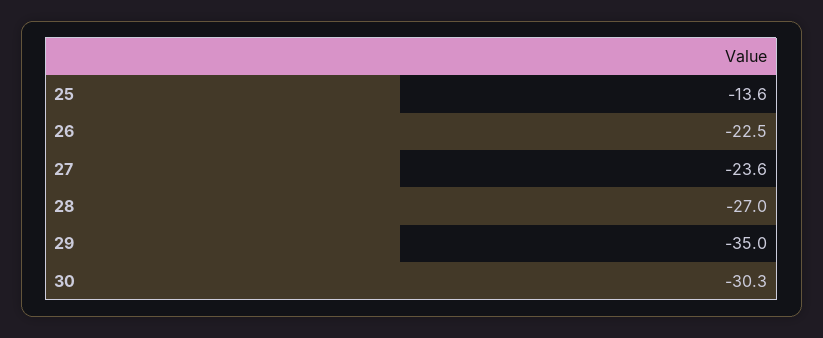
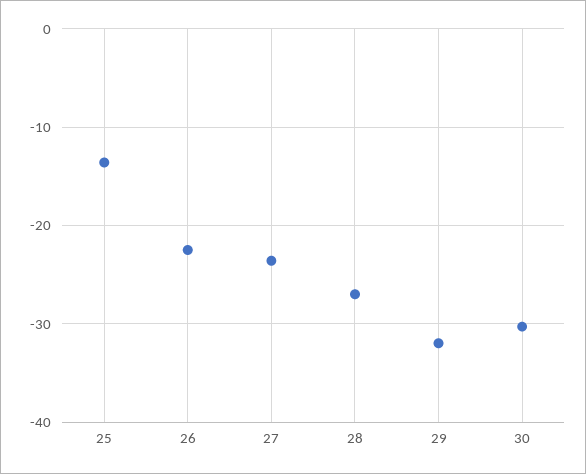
  {
    "25": -13.6,
    "26": -22.5,
    "27": -23.6,
    "28": -27,
-   "29": -35,
+   "29": -32,
    "30": -30.3
  }

